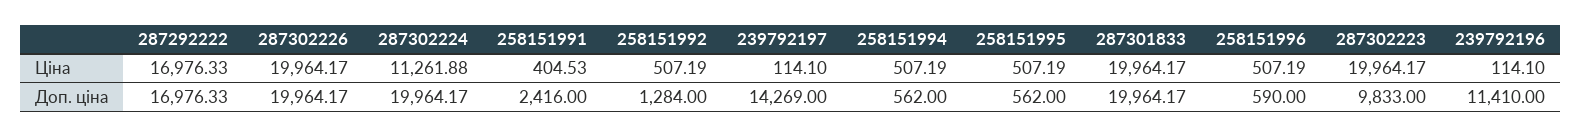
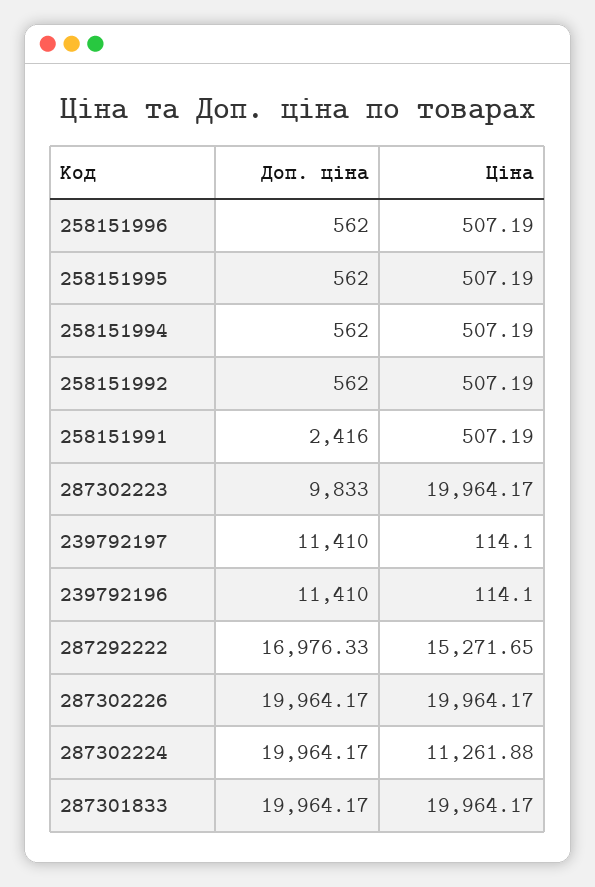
  {
    "287292222": {
-     "Ціна": 16976.33,
+     "Ціна": 15271.65,
      "Доп. ціна": 16976.33
    },
    "287302226": {
      "Ціна": 19964.17,
      "Доп. ціна": 19964.17
    },
    "287302224": {
      "Ціна": 11261.88,
      "Доп. ціна": 19964.17
    },
    "258151991": {
-     "Ціна": 404.53,
+     "Ціна": 507.19,
      "Доп. ціна": 2416
    },
    "258151992": {
      "Ціна": 507.19,
-     "Доп. ціна": 1284
+     "Доп. ціна": 562
    },
    "239792197": {
      "Ціна": 114.1,
-     "Доп. ціна": 14269
+     "Доп. ціна": 11410
    },
    "258151994": {
      "Ціна": 507.19,
      "Доп. ціна": 562
    },
    "258151995": {
      "Ціна": 507.19,
      "Доп. ціна": 562
    },
    "287301833": {
      "Ціна": 19964.17,
      "Доп. ціна": 19964.17
    },
    "258151996": {
      "Ціна": 507.19,
-     "Доп. ціна": 590
+     "Доп. ціна": 562
    },
    "287302223": {
      "Ціна": 19964.17,
      "Доп. ціна": 9833
    },
    "239792196": {
      "Ціна": 114.1,
      "Доп. ціна": 11410
    }
  }

